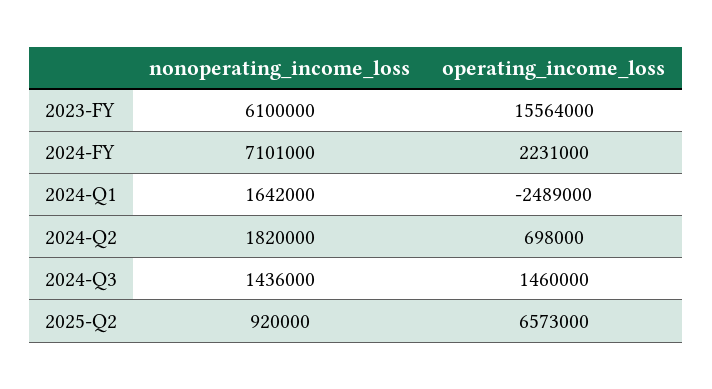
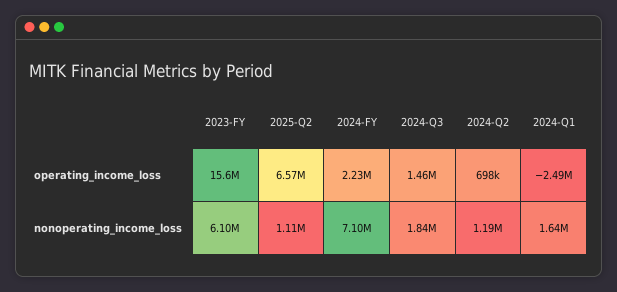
  {
    "nonoperating_income_loss": {
      "2023-FY": 6100000,
      "2024-FY": 7101000,
      "2024-Q1": 1642000,
-     "2024-Q2": 1820000,
+     "2024-Q2": 1190000,
-     "2024-Q3": 1436000,
+     "2024-Q3": 1840000,
-     "2025-Q2": 920000
+     "2025-Q2": 1110000
    },
    "operating_income_loss": {
      "2023-FY": 15564000,
      "2024-FY": 2231000,
      "2024-Q1": -2489000,
      "2024-Q2": 698000,
      "2024-Q3": 1460000,
      "2025-Q2": 6573000
    }
  }

